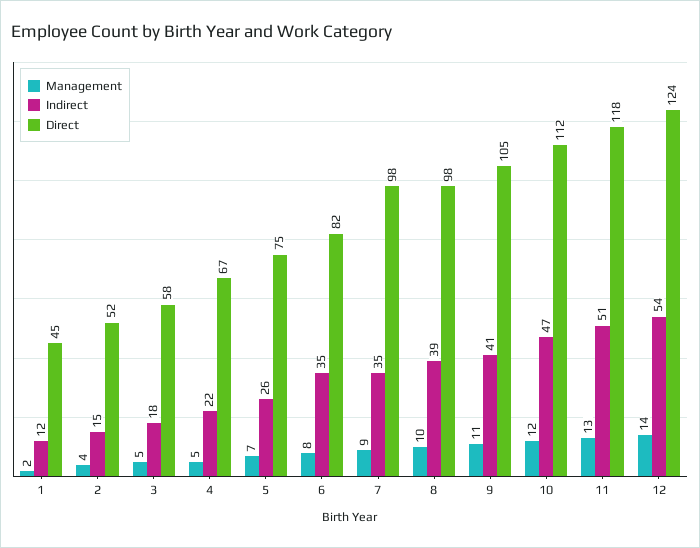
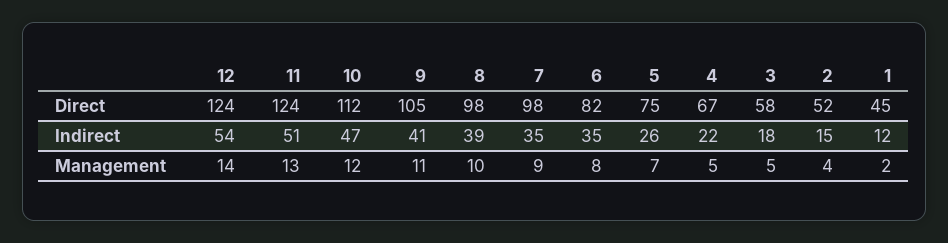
  {
    "Management": {
      "1": 2,
      "2": 4,
      "3": 5,
      "4": 5,
      "5": 7,
      "6": 8,
      "7": 9,
      "8": 10,
      "9": 11,
      "10": 12,
      "11": 13,
      "12": 14
    },
    "Indirect": {
      "1": 12,
      "2": 15,
      "3": 18,
      "4": 22,
      "5": 26,
      "6": 35,
      "7": 35,
      "8": 39,
      "9": 41,
      "10": 47,
      "11": 51,
      "12": 54
    },
    "Direct": {
      "1": 45,
      "2": 52,
      "3": 58,
      "4": 67,
      "5": 75,
      "6": 82,
      "7": 98,
      "8": 98,
      "9": 105,
      "10": 112,
-     "11": 118,
+     "11": 124,
      "12": 124
    }
  }

